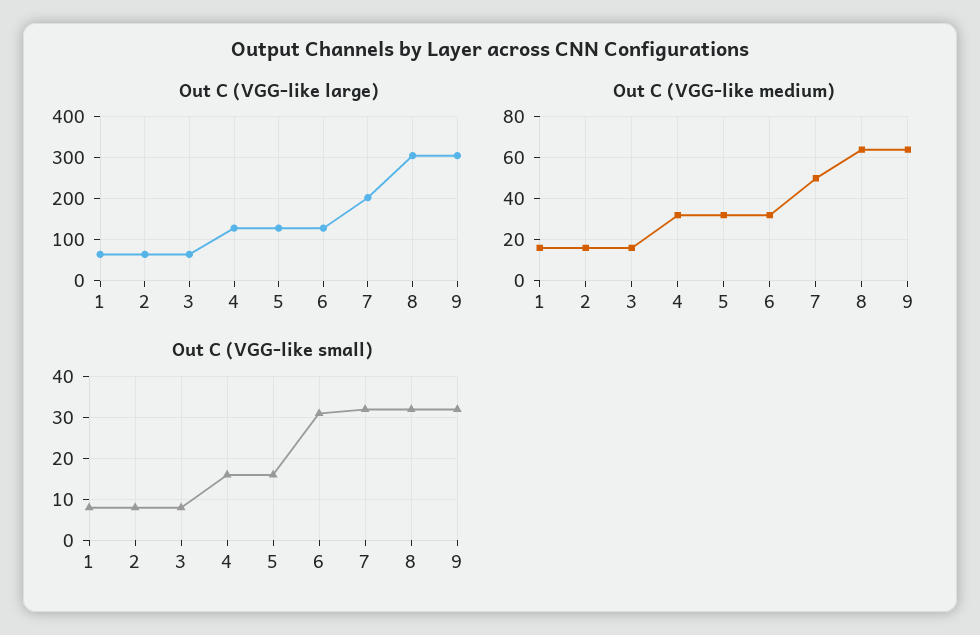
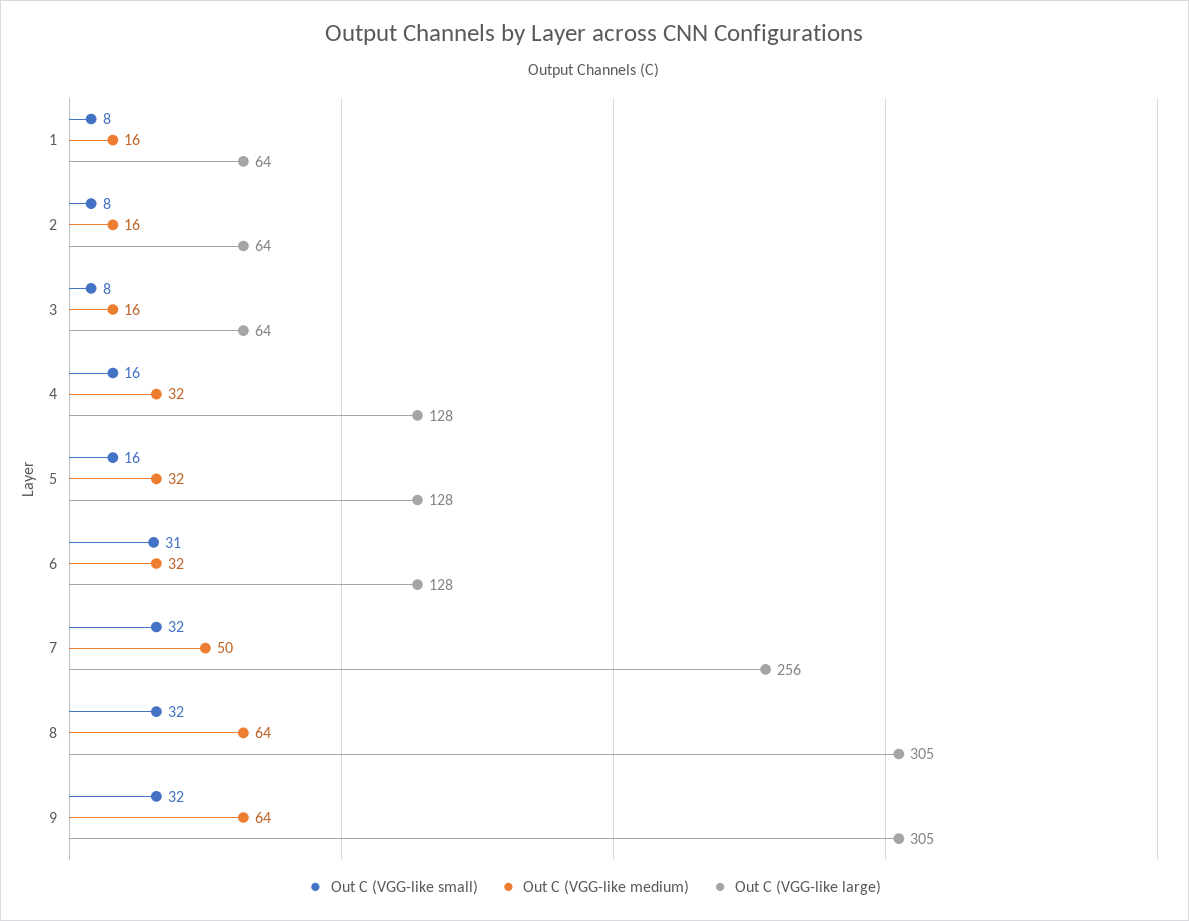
  {
    "Out C (VGG-like large)": {
      "1": 64,
      "2": 64,
      "3": 64,
      "4": 128,
      "5": 128,
      "6": 128,
-     "7": 200,
+     "7": 256,
      "8": 305,
      "9": 305
    },
    "Out C (VGG-like medium)": {
      "1": 16,
      "2": 16,
      "3": 16,
      "4": 32,
      "5": 32,
      "6": 32,
      "7": 50,
      "8": 64,
      "9": 64
    },
    "Out C (VGG-like small)": {
      "1": 8,
      "2": 8,
      "3": 8,
      "4": 16,
      "5": 16,
      "6": 31,
      "7": 32,
      "8": 32,
      "9": 32
    }
  }

